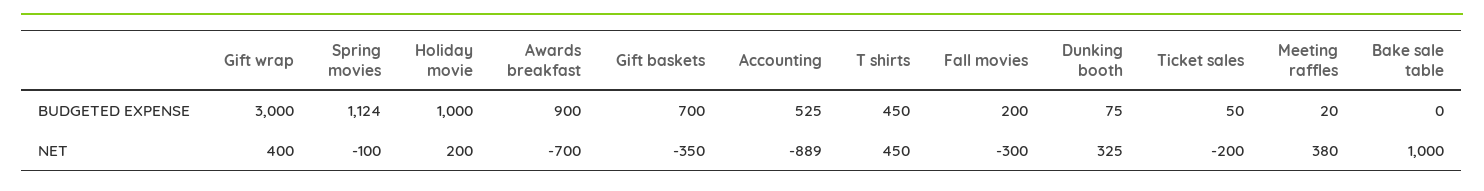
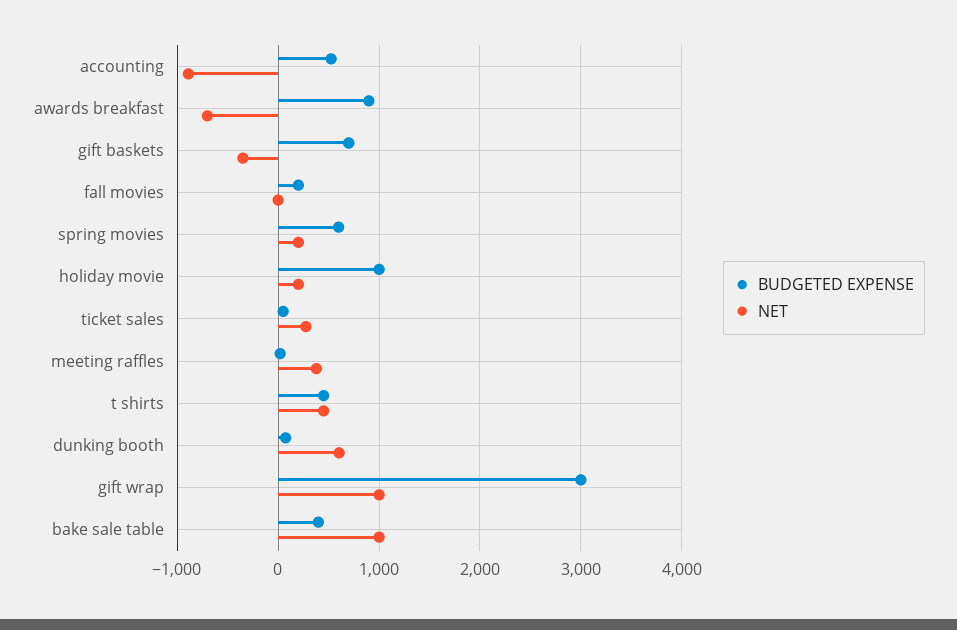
  {
    "BUDGETED EXPENSE": {
      "Gift wrap": 3000,
-     "Spring movies": 1124,
+     "Spring movies": 600,
      "Holiday movie": 1000,
      "Awards breakfast": 900,
      "Gift baskets": 700,
      "Accounting": 525,
      "T shirts": 450,
      "Fall movies": 200,
      "Dunking booth": 75,
      "Ticket sales": 50,
      "Meeting raffles": 20,
-     "Bake sale table": 0
+     "Bake sale table": 400
    },
    "NET": {
-     "Gift wrap": 400,
+     "Gift wrap": 1000,
-     "Spring movies": -100,
+     "Spring movies": 200,
      "Holiday movie": 200,
      "Awards breakfast": -700,
      "Gift baskets": -350,
      "Accounting": -889,
      "T shirts": 450,
-     "Fall movies": -300,
+     "Fall movies": 0,
-     "Dunking booth": 325,
+     "Dunking booth": 600,
-     "Ticket sales": -200,
+     "Ticket sales": 300,
      "Meeting raffles": 380,
      "Bake sale table": 1000
    }
  }

